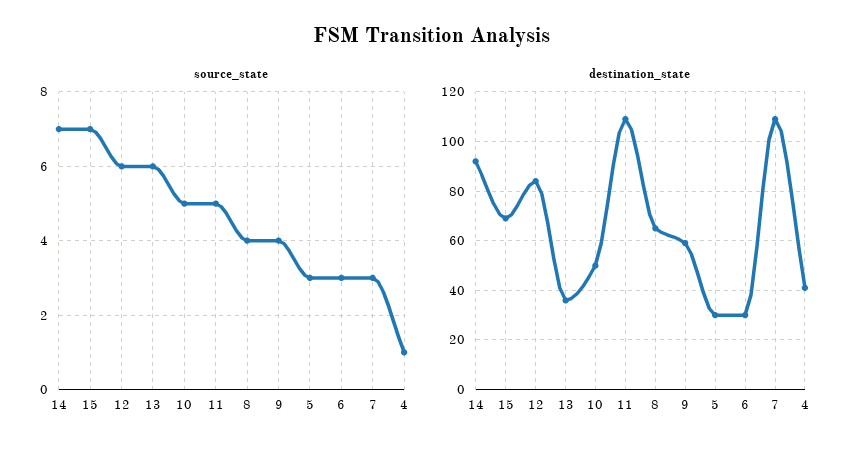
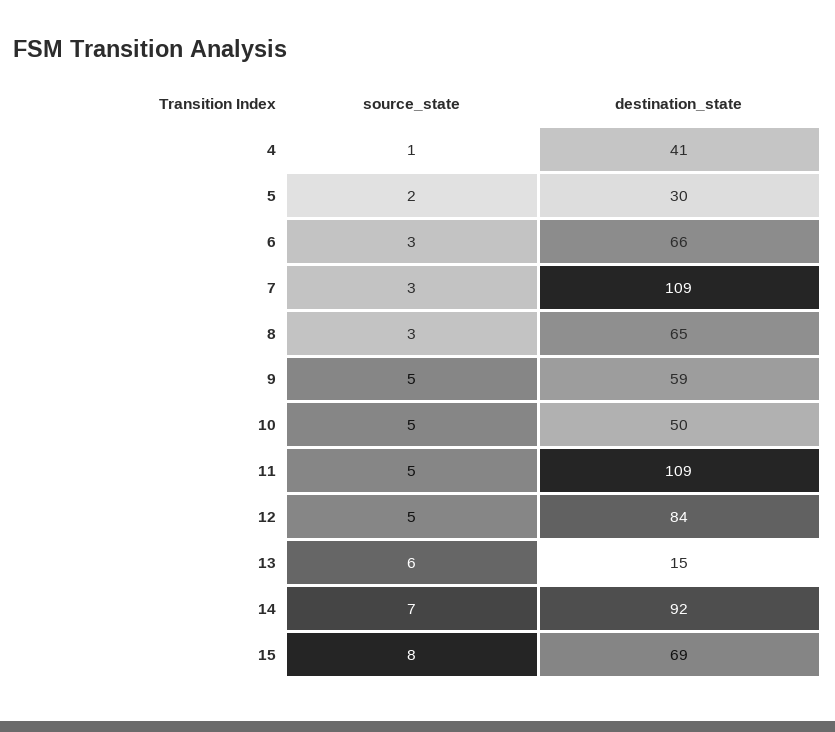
  {
    "source_state": {
      "14": 7,
-     "15": 7,
+     "15": 8,
-     "12": 6,
+     "12": 5,
      "13": 6,
      "10": 5,
      "11": 5,
-     "8": 4,
+     "8": 3,
-     "9": 4,
+     "9": 5,
-     "5": 3,
+     "5": 2,
      "6": 3,
      "7": 3,
      "4": 1
    },
    "destination_state": {
      "14": 92,
      "15": 69,
      "12": 84,
-     "13": 35,
+     "13": 15,
      "10": 50,
      "11": 109,
      "8": 65,
      "9": 59,
      "5": 30,
-     "6": 30,
+     "6": 66,
      "7": 109,
      "4": 41
    }
  }

